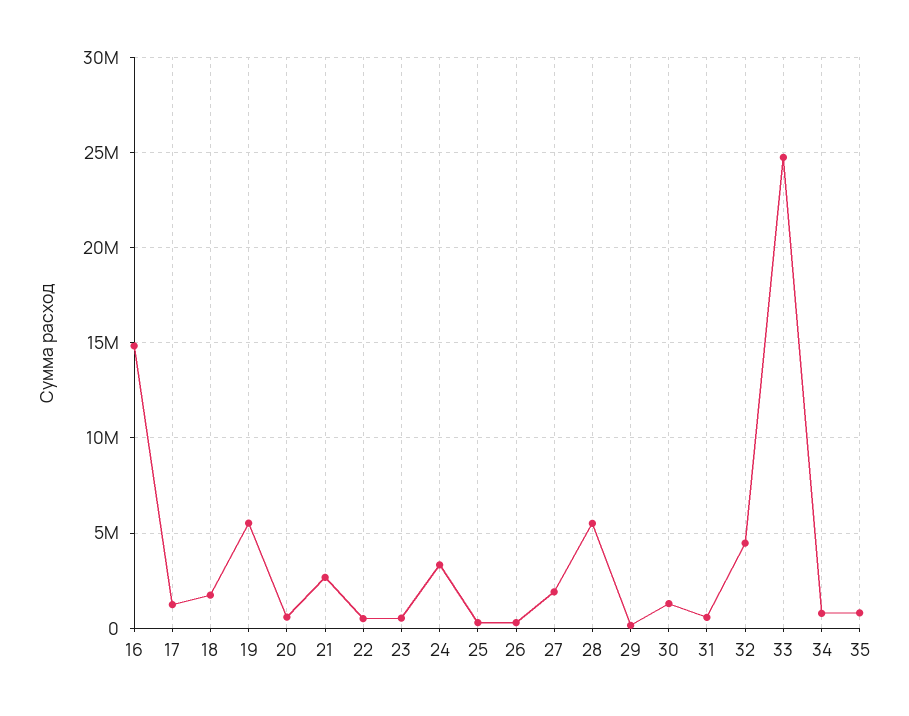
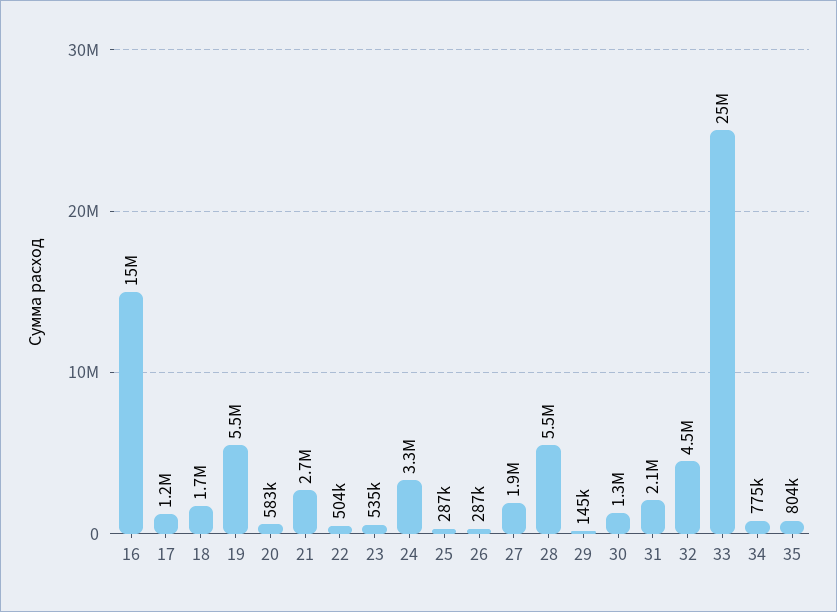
  {
    "16": 15000000,
    "17": 1200000,
    "18": 1700000,
    "19": 5500000,
    "20": 583000,
    "21": 2700000,
    "22": 504000,
    "23": 535000,
    "24": 3300000,
    "25": 287000,
    "26": 287000,
    "27": 1900000,
    "28": 5500000,
    "29": 145000,
    "30": 1300000,
-   "31": 500000,
+   "31": 2100000,
    "32": 4500000,
    "33": 25000000,
    "34": 775000,
    "35": 804000
  }

